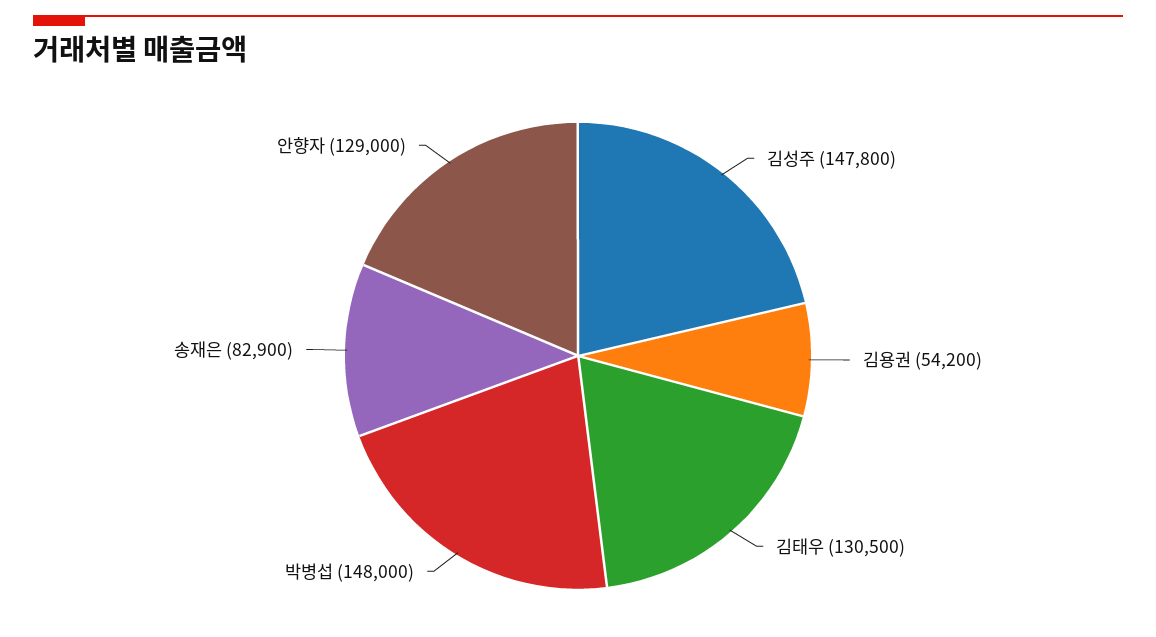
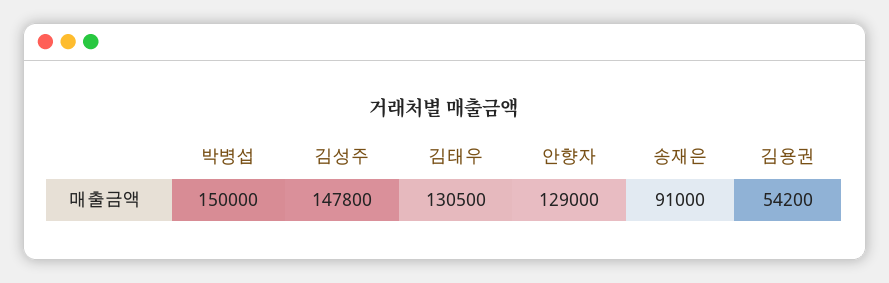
  {
    "김성주": 147800,
    "김용권": 54200,
    "김태우": 130500,
-   "박병섭": 148000,
+   "박병섭": 150000,
-   "송재은": 82900,
+   "송재은": 91000,
    "안향자": 129000
  }

